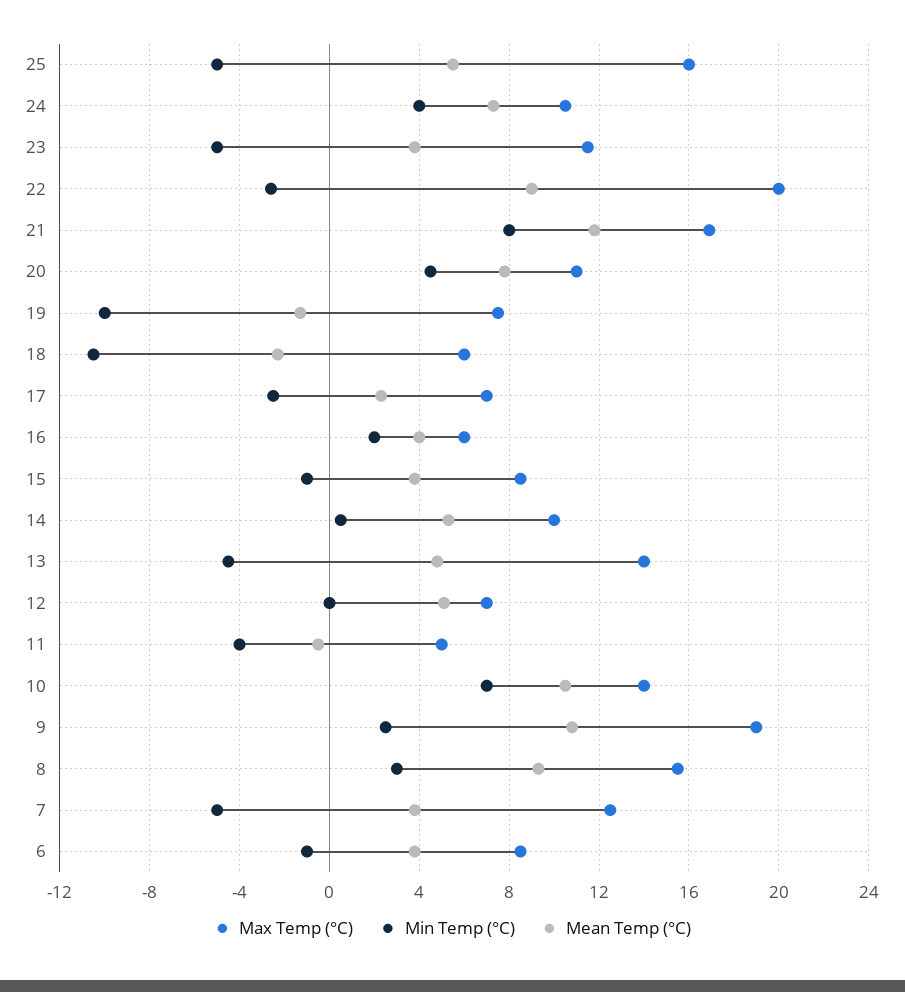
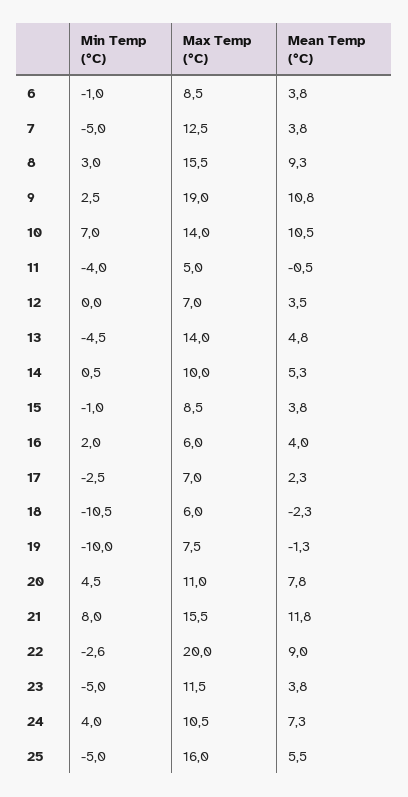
  {
    "Max Temp (°C)": {
      "25": 16,
      "24": 10.5,
      "23": 11.5,
      "22": 20,
-     "21": 17,
+     "21": 15.5,
      "20": 11,
      "19": 7.5,
      "18": 6,
      "17": 7,
      "16": 6,
      "15": 8.5,
      "14": 10,
      "13": 14,
      "12": 7,
      "11": 5,
      "10": 14,
      "9": 19,
      "8": 15.5,
      "7": 12.5,
      "6": 8.5
    },
    "Min Temp (°C)": {
      "25": -5,
      "24": 4,
      "23": -5,
      "22": -2.6,
      "21": 8,
      "20": 4.5,
      "19": -10,
      "18": -10.5,
      "17": -2.5,
      "16": 2,
      "15": -1,
      "14": 0.5,
      "13": -4.5,
      "12": 0,
      "11": -4,
      "10": 7,
      "9": 2.5,
      "8": 3,
      "7": -5,
      "6": -1
    },
    "Mean Temp (°C)": {
      "25": 5.5,
      "24": 7.3,
      "23": 3.8,
      "22": 9,
      "21": 11.8,
      "20": 7.8,
      "19": -1.3,
      "18": -2.3,
      "17": 2.3,
      "16": 4,
      "15": 3.8,
      "14": 5.3,
      "13": 4.8,
-     "12": 5,
+     "12": 3.5,
      "11": -0.5,
      "10": 10.5,
      "9": 10.8,
      "8": 9.3,
      "7": 3.8,
      "6": 3.8
    }
  }

